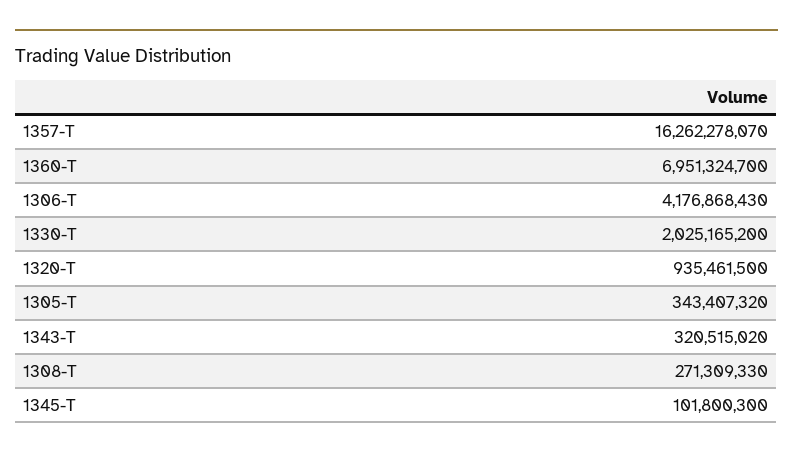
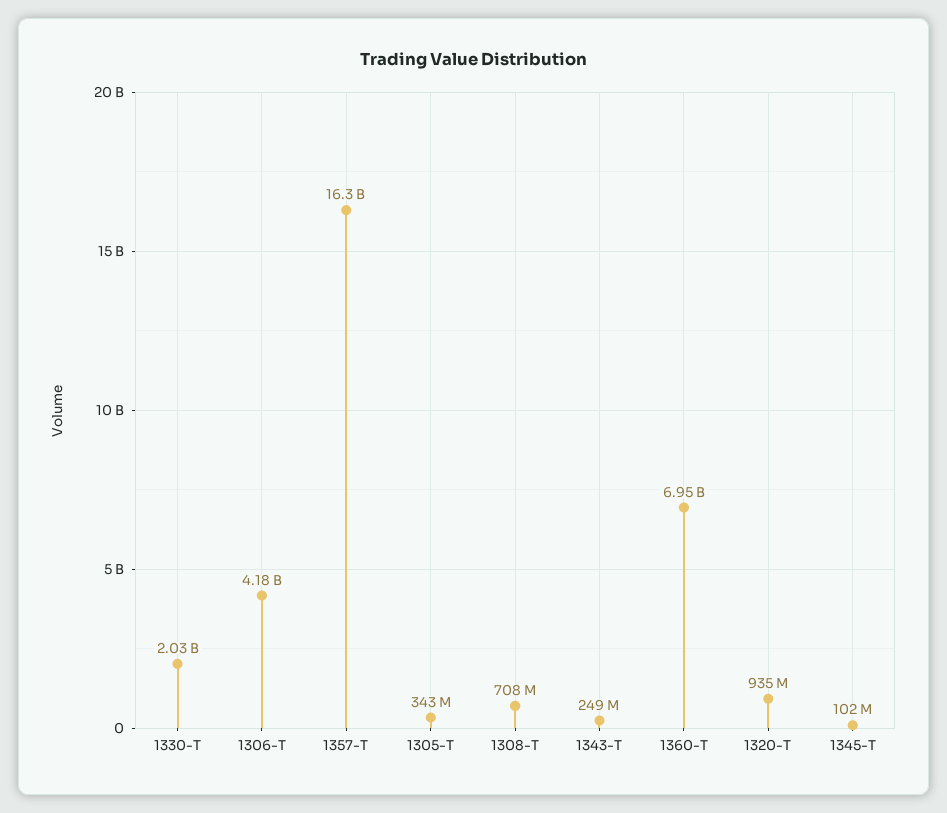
  {
    "1357-T": 16262278070,
    "1360-T": 6951324700,
    "1306-T": 4176868430,
    "1330-T": 2025165200,
    "1320-T": 935461500,
    "1305-T": 343407320,
-   "1343-T": 320515020,
+   "1343-T": 249000000,
-   "1308-T": 271309330,
+   "1308-T": 708000000,
    "1345-T": 101800300
  }

